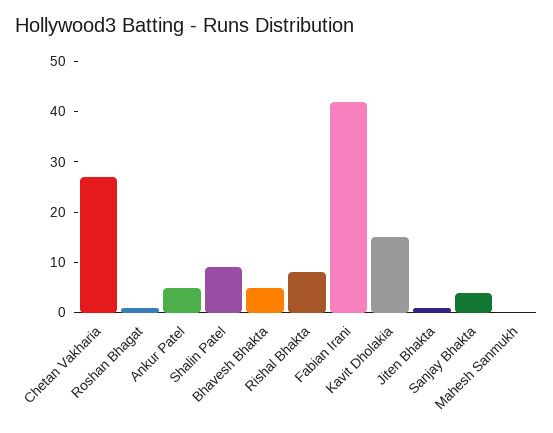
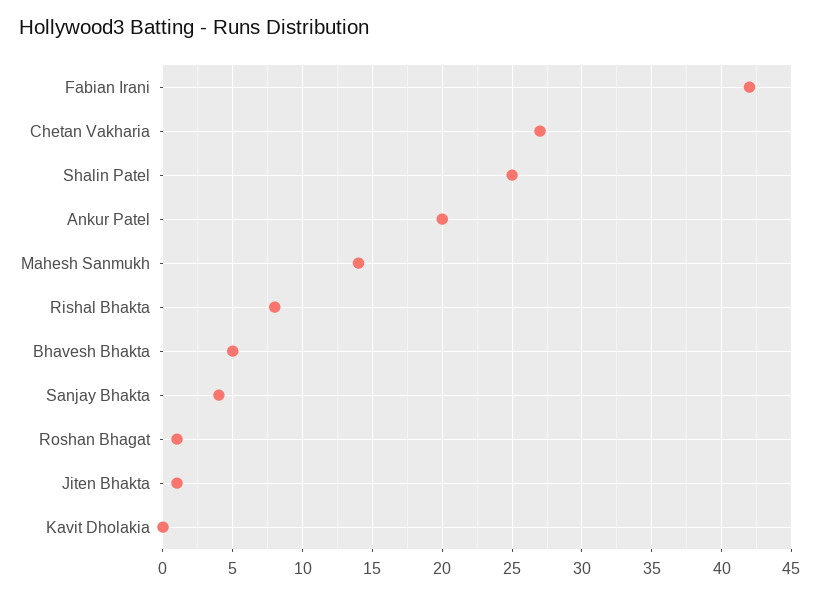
  {
    "Chetan Vakharia": 27,
    "Roshan Bhagat": 1,
-   "Ankur Patel": 5,
+   "Ankur Patel": 20,
-   "Shalin Patel": 10,
+   "Shalin Patel": 25,
    "Bhavesh Bhakta": 5,
    "Rishal Bhakta": 8,
    "Fabian Irani": 42,
-   "Kavit Dholakia": 15,
+   "Kavit Dholakia": 0,
    "Jiten Bhakta": 1,
    "Sanjay Bhakta": 4,
-   "Mahesh Sanmukh": 0
+   "Mahesh Sanmukh": 14
  }

